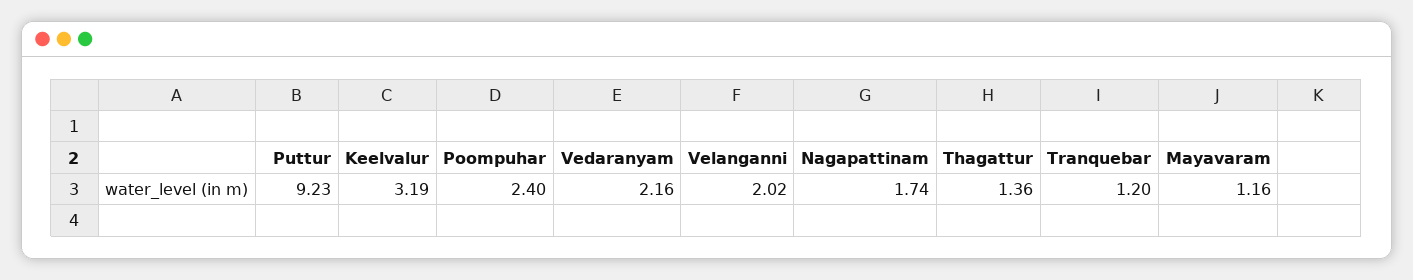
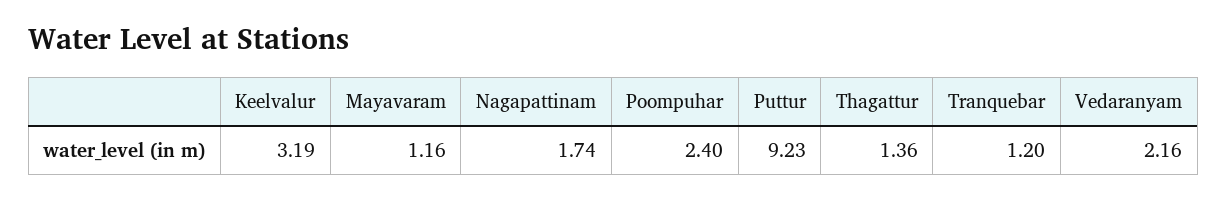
  {
    "Puttur": 9.23,
    "Keelvalur": 3.19,
    "Poompuhar": 2.4,
    "Vedaranyam": 2.16,
-   "Velanganni": 2.02,
    "Nagapattinam": 1.74,
    "Thagattur": 1.36,
    "Tranquebar": 1.2,
    "Mayavaram": 1.16
  }

